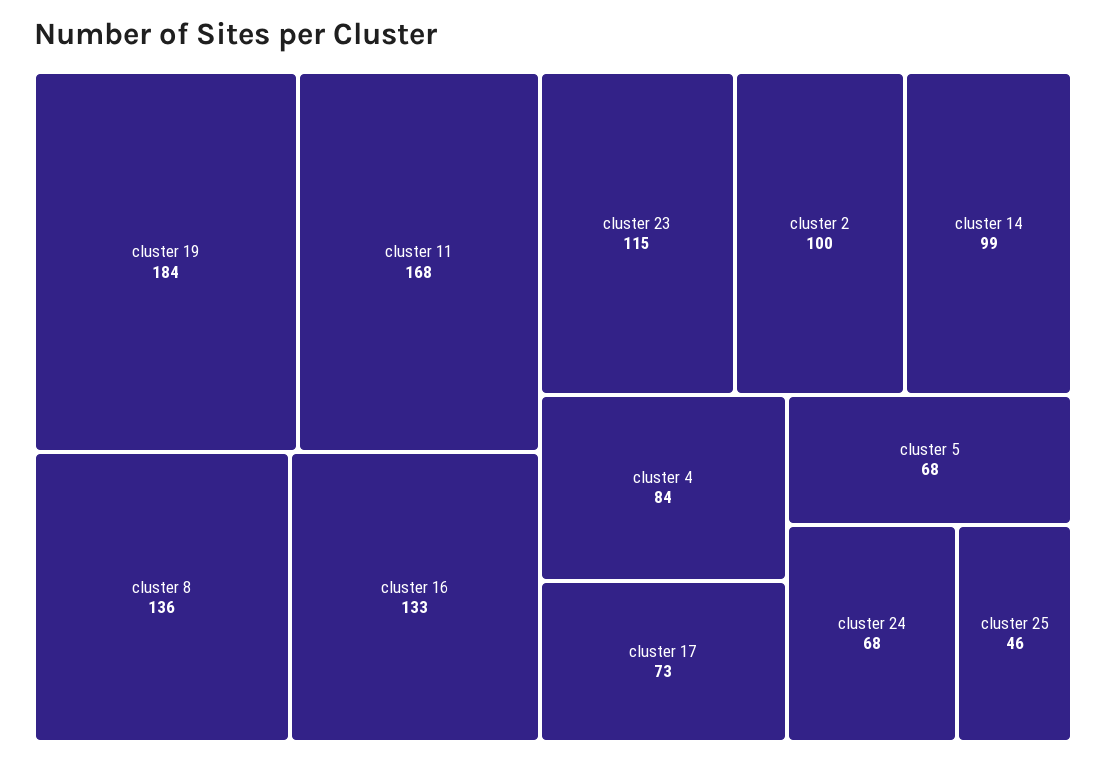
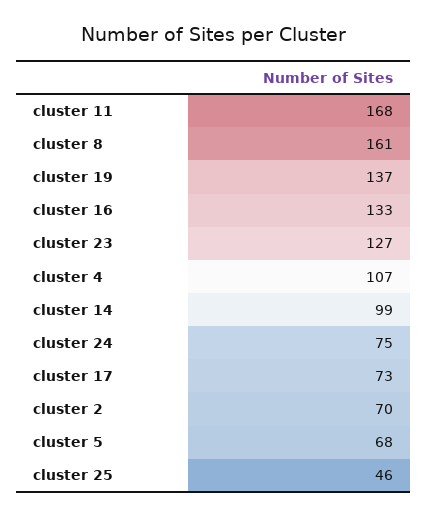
  {
-   "cluster 19": 184,
+   "cluster 19": 137,
    "cluster 11": 168,
-   "cluster 8": 136,
+   "cluster 8": 161,
    "cluster 16": 133,
-   "cluster 23": 115,
+   "cluster 23": 127,
-   "cluster 2": 100,
+   "cluster 2": 70,
    "cluster 14": 99,
-   "cluster 4": 84,
+   "cluster 4": 107,
    "cluster 17": 73,
    "cluster 5": 68,
-   "cluster 24": 68,
+   "cluster 24": 75,
    "cluster 25": 46
  }

